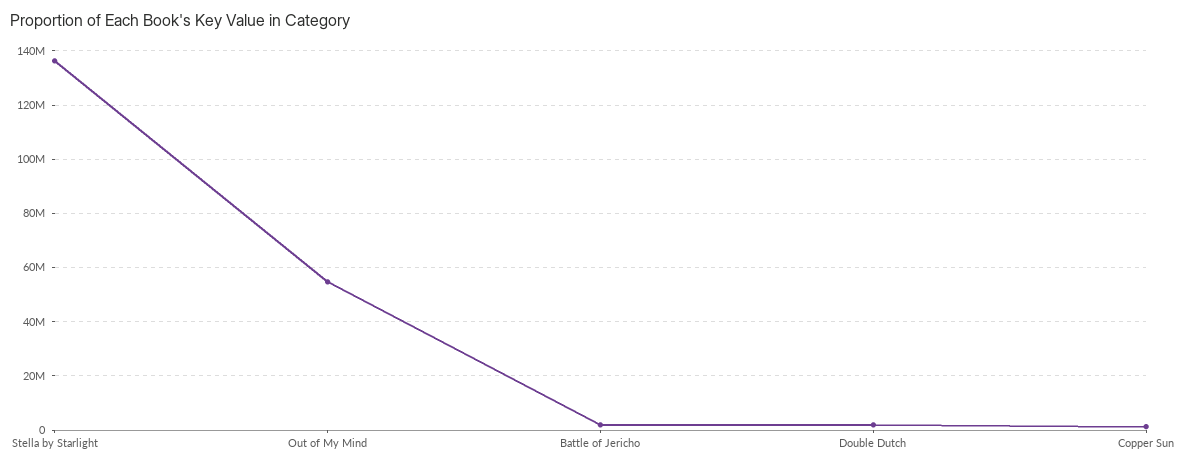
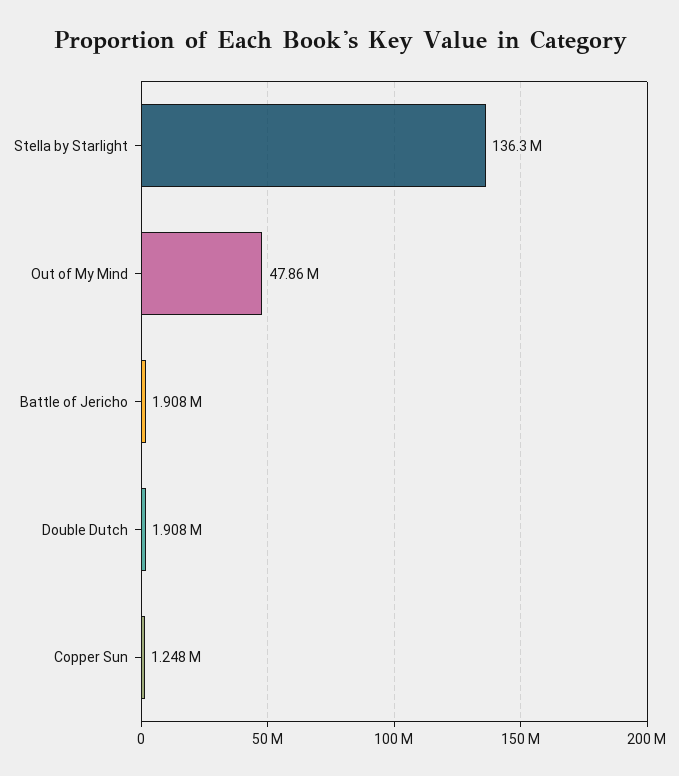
  {
    "Stella by Starlight": 136300000,
-   "Out of My Mind": 55000000,
+   "Out of My Mind": 47860000,
    "Battle of Jericho": 1908000,
    "Double Dutch": 1908000,
    "Copper Sun": 1248000
  }

